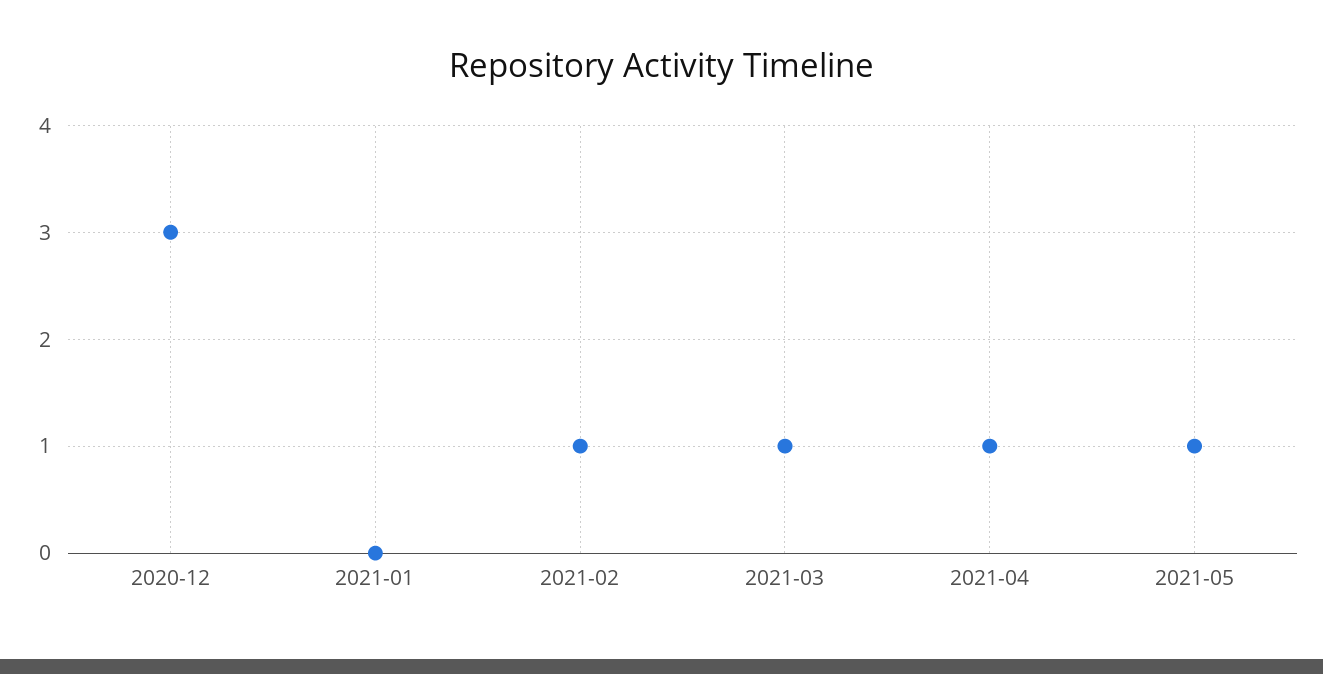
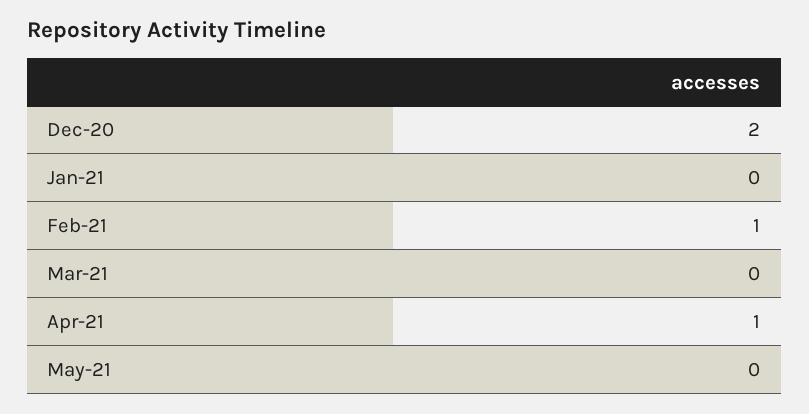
  {
-   "2020-12": 3,
+   "2020-12": 2,
    "2021-01": 0,
    "2021-02": 1,
-   "2021-03": 1,
+   "2021-03": 0,
    "2021-04": 1,
-   "2021-05": 1
+   "2021-05": 0
  }

